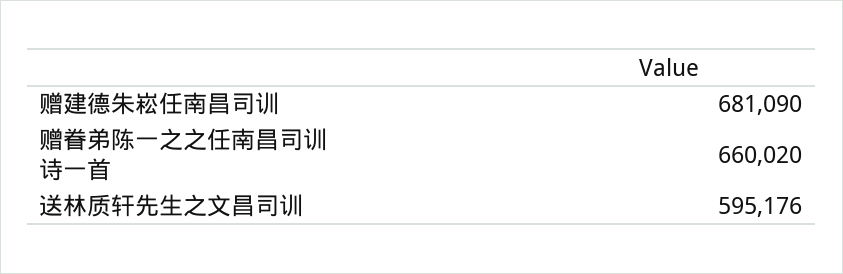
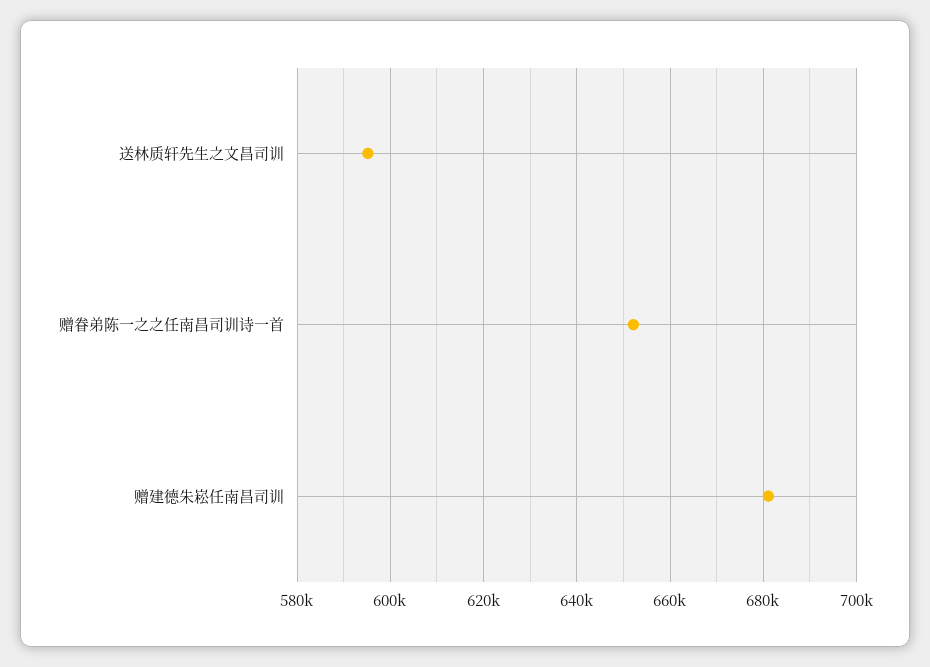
  {
    "赠建德朱崧任南昌司训": 681090,
-   "赠眷弟陈一之之任南昌司训诗一首": 660020,
+   "赠眷弟陈一之之任南昌司训诗一首": 652000,
    "送林质轩先生之文昌司训": 595176
  }

